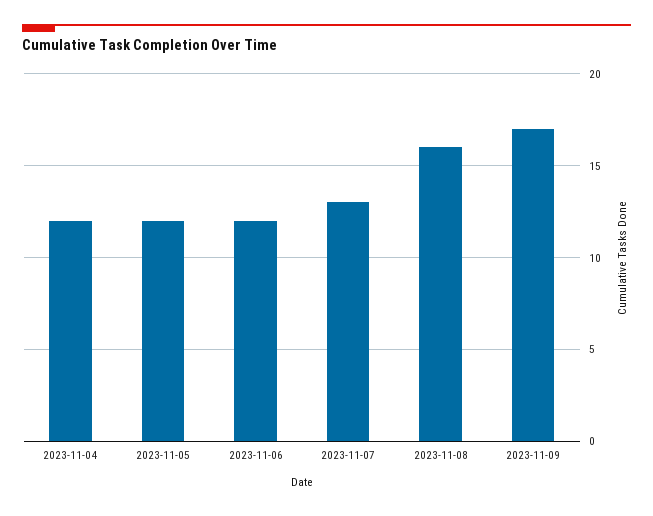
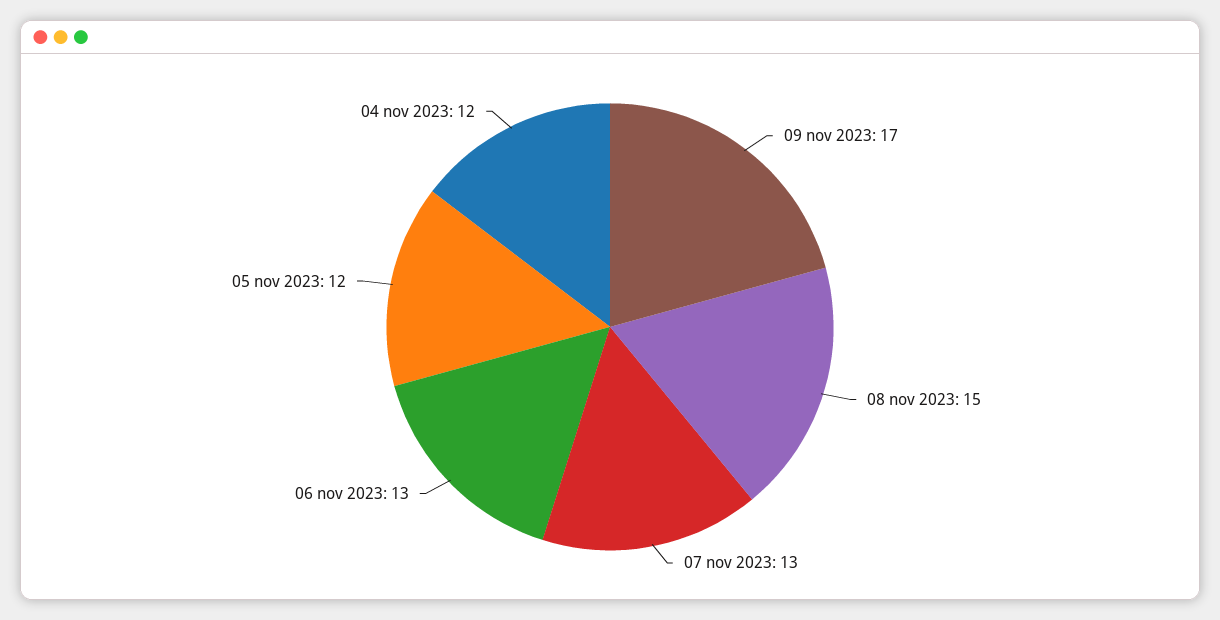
  {
    "2023-11-04": 12,
    "2023-11-05": 12,
-   "2023-11-06": 12,
+   "2023-11-06": 13,
    "2023-11-07": 13,
-   "2023-11-08": 16,
+   "2023-11-08": 15,
    "2023-11-09": 17
  }

